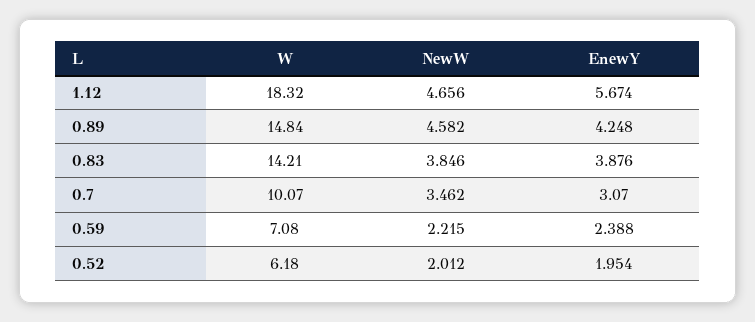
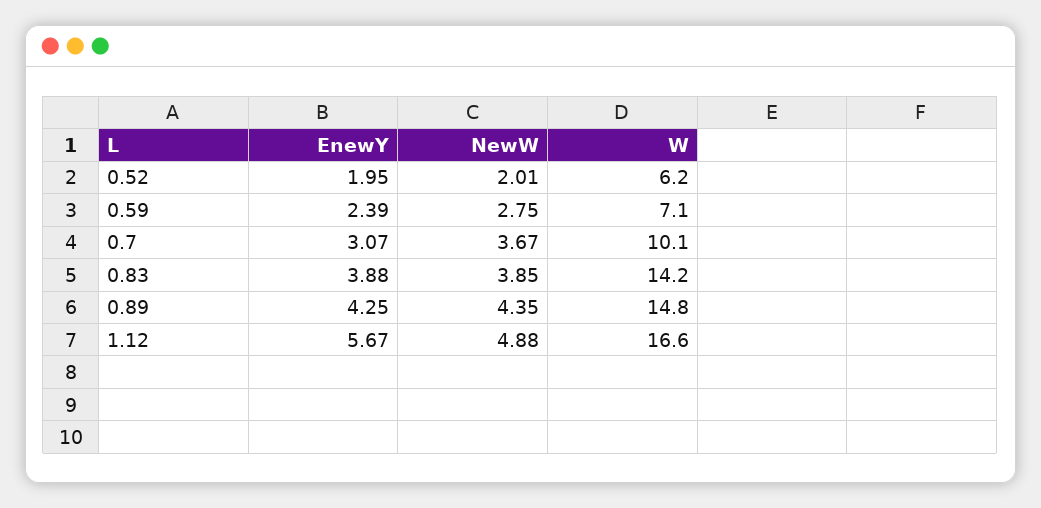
  {
    "W": {
-     "1.12": 18.32,
+     "1.12": 16.6,
      "0.89": 14.84,
      "0.83": 14.21,
      "0.7": 10.07,
      "0.59": 7.08,
      "0.52": 6.18
    },
    "NewW": {
-     "1.12": 4.656,
+     "1.12": 4.88,
-     "0.89": 4.582,
+     "0.89": 4.35,
      "0.83": 3.846,
-     "0.7": 3.462,
+     "0.7": 3.67,
-     "0.59": 2.215,
+     "0.59": 2.75,
      "0.52": 2.012
    },
    "EnewY": {
      "1.12": 5.674,
      "0.89": 4.248,
      "0.83": 3.876,
      "0.7": 3.07,
      "0.59": 2.388,
      "0.52": 1.954
    }
  }

